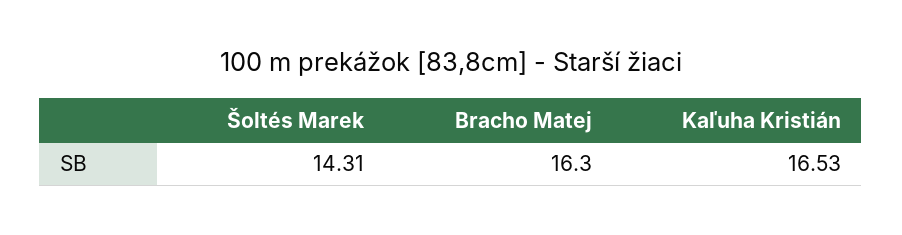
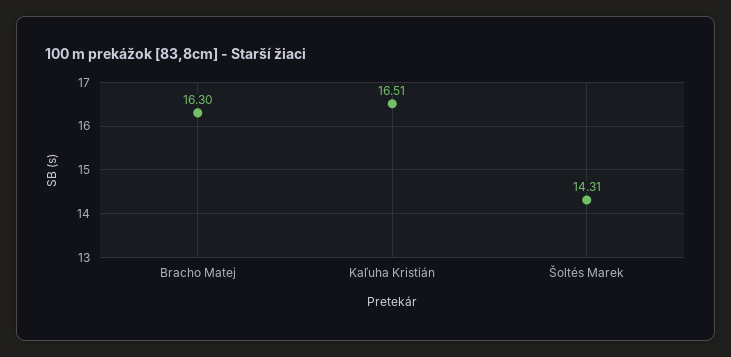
  {
    "Šoltés Marek": 14.31,
    "Bracho Matej": 16.3,
-   "Kaľuha Kristián": 16.53
+   "Kaľuha Kristián": 16.51
  }

